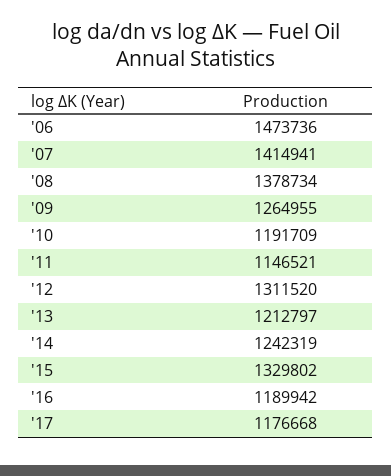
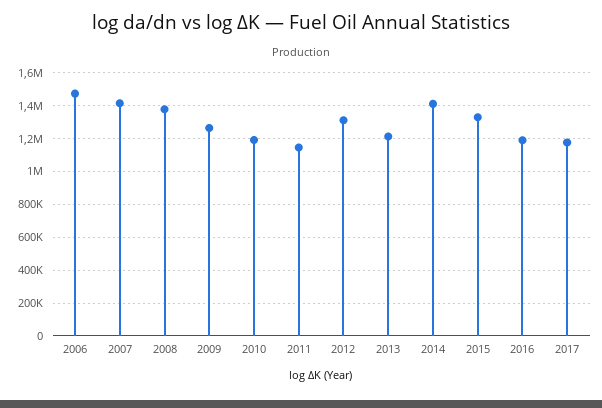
  {
    "'06": 1473736,
    "'07": 1414941,
    "'08": 1378734,
    "'09": 1264955,
    "'10": 1191709,
    "'11": 1146521,
    "'12": 1311520,
    "'13": 1212797,
-   "'14": 1242319,
+   "'14": 1400000,
    "'15": 1329802,
    "'16": 1189942,
    "'17": 1176668
  }

